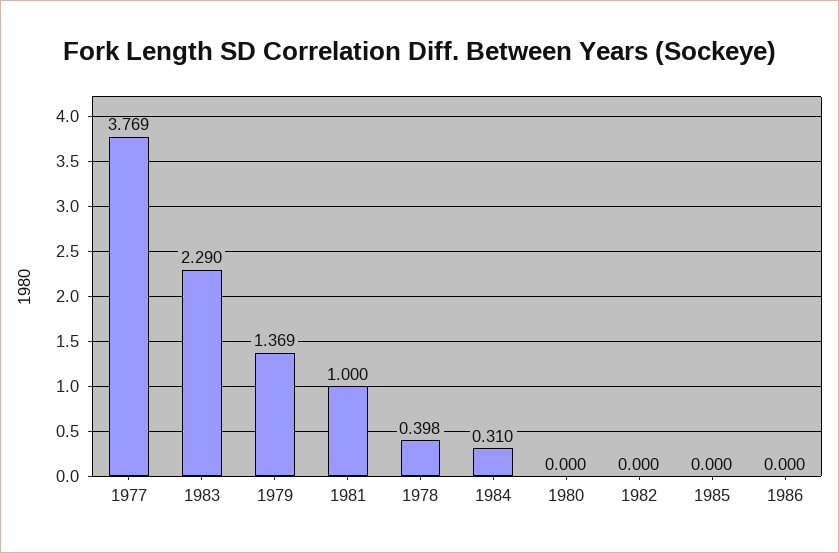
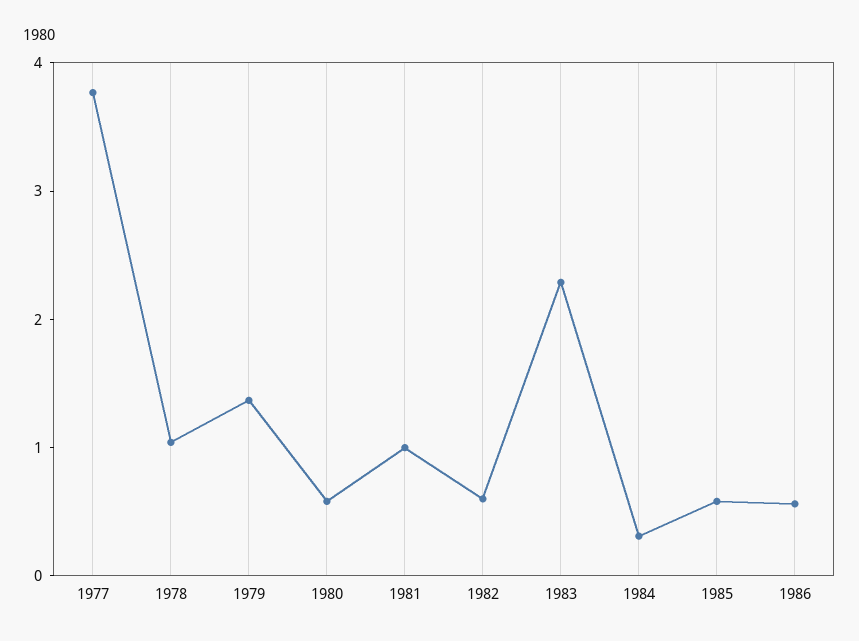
  {
    "1977": 3.769,
    "1983": 2.29,
    "1979": 1.369,
    "1981": 1,
-   "1978": 0.398,
+   "1978": 1,
    "1984": 0.31,
-   "1980": 0,
+   "1980": 0.6,
-   "1982": 0,
+   "1982": 0.6,
-   "1985": 0,
+   "1985": 0.6,
-   "1986": 0
+   "1986": 0.6
  }

